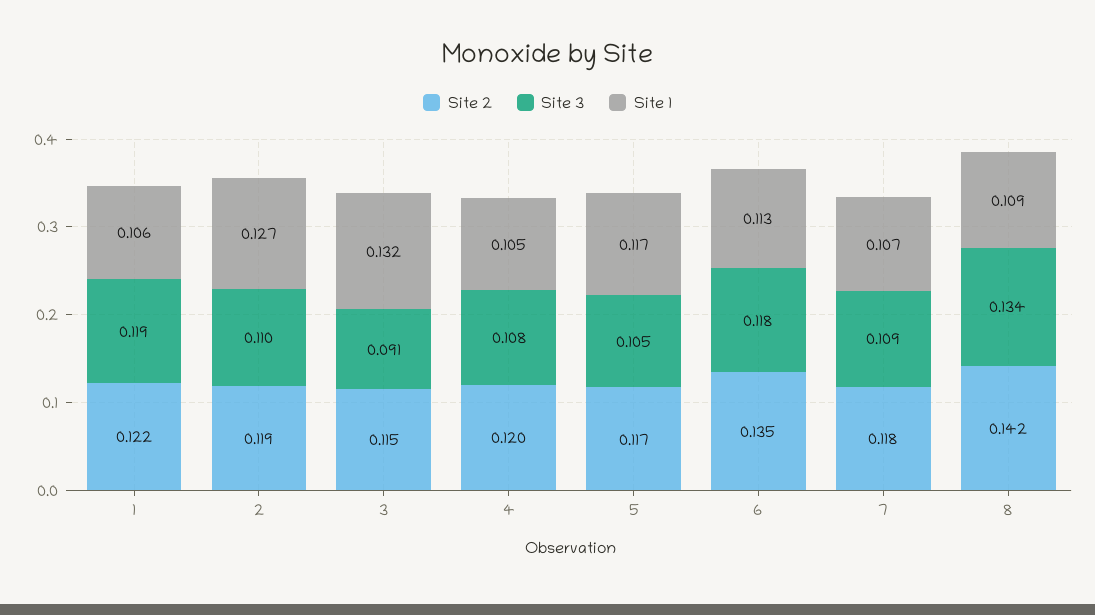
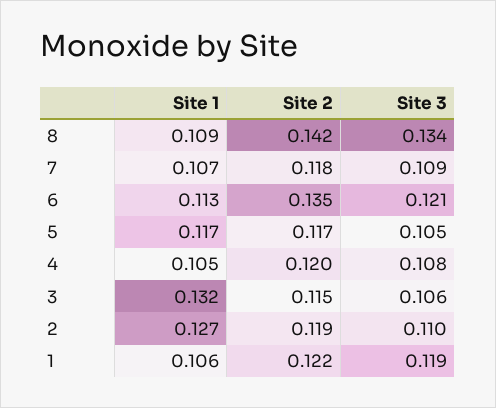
  {
    "Site 2": {
      "1": 0.122,
      "2": 0.119,
      "3": 0.115,
      "4": 0.12,
      "5": 0.117,
      "6": 0.135,
      "7": 0.118,
      "8": 0.142
    },
    "Site 3": {
      "1": 0.119,
      "2": 0.11,
-     "3": 0.091,
+     "3": 0.106,
      "4": 0.108,
      "5": 0.105,
-     "6": 0.118,
+     "6": 0.121,
      "7": 0.109,
      "8": 0.134
    },
    "Site 1": {
      "1": 0.106,
      "2": 0.127,
      "3": 0.132,
      "4": 0.105,
      "5": 0.117,
      "6": 0.113,
      "7": 0.107,
      "8": 0.109
    }
  }

